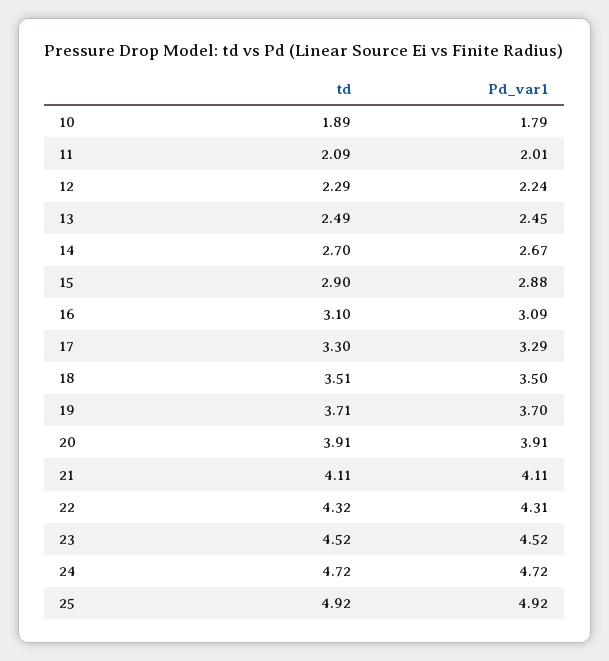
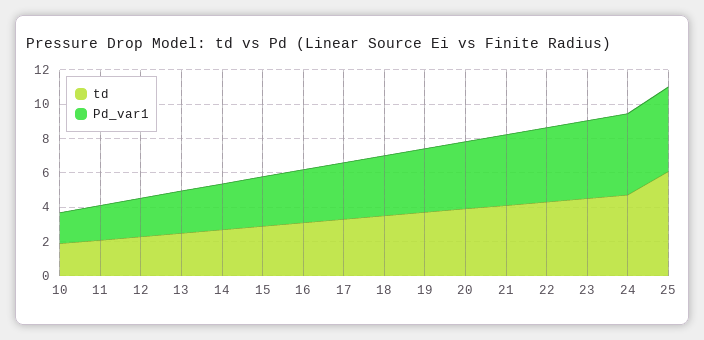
  {
    "td": {
      "10": 1.89,
      "11": 2.09,
      "12": 2.29,
      "13": 2.49,
      "14": 2.7,
      "15": 2.9,
      "16": 3.1,
      "17": 3.3,
      "18": 3.51,
      "19": 3.71,
      "20": 3.91,
      "21": 4.11,
      "22": 4.32,
      "23": 4.52,
      "24": 4.72,
-     "25": 4.92
+     "25": 6
    },
    "Pd_var1": {
      "10": 1.79,
      "11": 2.01,
      "12": 2.24,
      "13": 2.45,
      "14": 2.67,
      "15": 2.88,
      "16": 3.09,
      "17": 3.29,
      "18": 3.5,
      "19": 3.7,
      "20": 3.91,
      "21": 4.11,
      "22": 4.31,
      "23": 4.52,
      "24": 4.72,
      "25": 4.92
    }
  }

